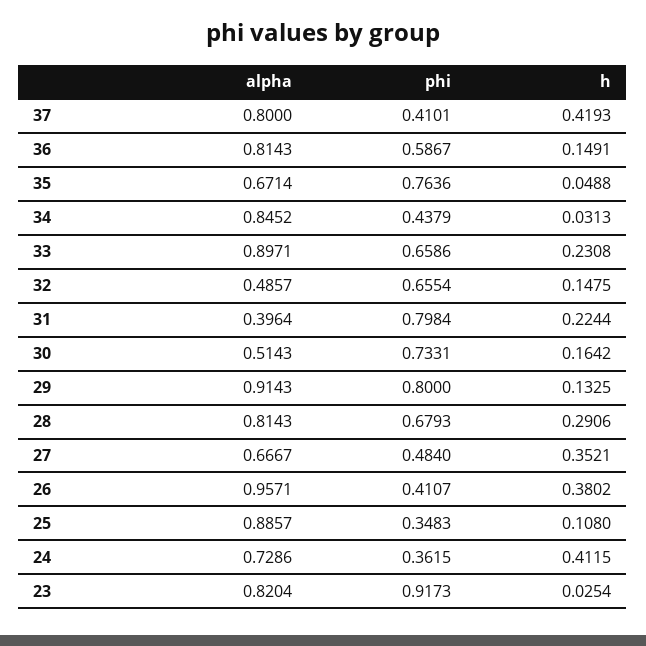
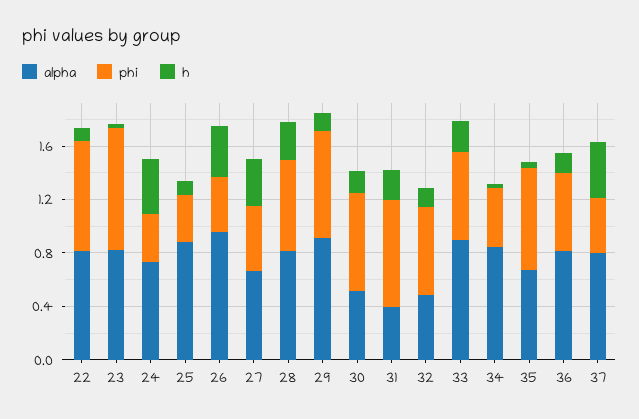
  {
    "alpha": {
      "37": 0.8,
      "36": 0.8143,
      "35": 0.6714,
      "34": 0.8452,
      "33": 0.8971,
      "32": 0.4857,
      "31": 0.3964,
      "30": 0.5143,
      "29": 0.9143,
      "28": 0.8143,
      "27": 0.6667,
      "26": 0.9571,
      "25": 0.8857,
      "24": 0.7286,
-     "23": 0.8204
+     "23": 0.8204,
+     "22": 0.8
    },
    "phi": {
      "37": 0.4101,
      "36": 0.5867,
      "35": 0.7636,
      "34": 0.4379,
      "33": 0.6586,
      "32": 0.6554,
      "31": 0.7984,
      "30": 0.7331,
      "29": 0.8,
      "28": 0.6793,
      "27": 0.484,
      "26": 0.4107,
      "25": 0.3483,
      "24": 0.3615,
-     "23": 0.9173
+     "23": 0.9173,
+     "22": 0.8
    },
    "h": {
      "37": 0.4193,
      "36": 0.1491,
      "35": 0.0488,
      "34": 0.0313,
      "33": 0.2308,
      "32": 0.1475,
      "31": 0.2244,
      "30": 0.1642,
      "29": 0.1325,
      "28": 0.2906,
      "27": 0.3521,
      "26": 0.3802,
      "25": 0.108,
      "24": 0.4115,
-     "23": 0.0254
+     "23": 0.0254,
+     "22": 0.1
    }
  }

